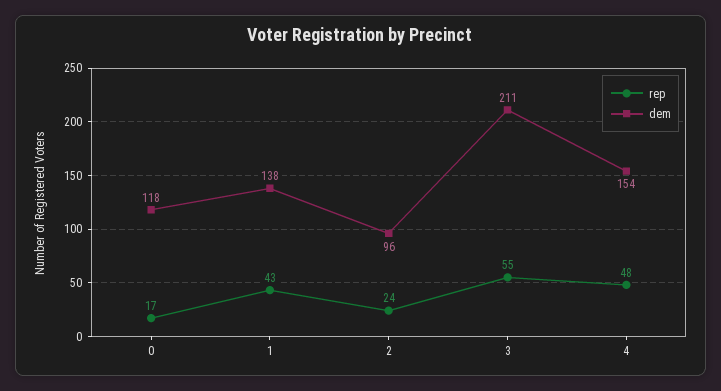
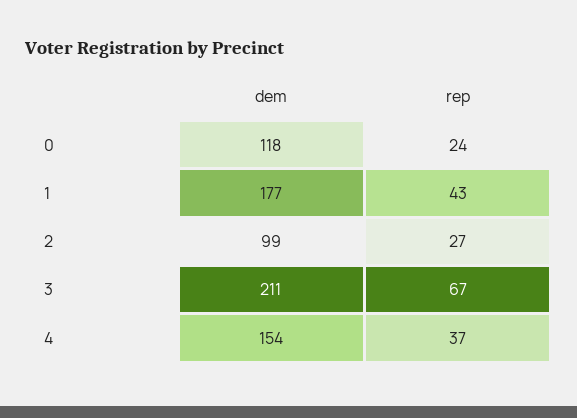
  {
    "rep": {
-     "0": 17,
+     "0": 24,
      "1": 43,
-     "2": 24,
+     "2": 27,
-     "3": 55,
+     "3": 67,
-     "4": 48
+     "4": 37
    },
    "dem": {
      "0": 118,
-     "1": 138,
+     "1": 177,
-     "2": 96,
+     "2": 99,
      "3": 211,
      "4": 154
    }
  }

